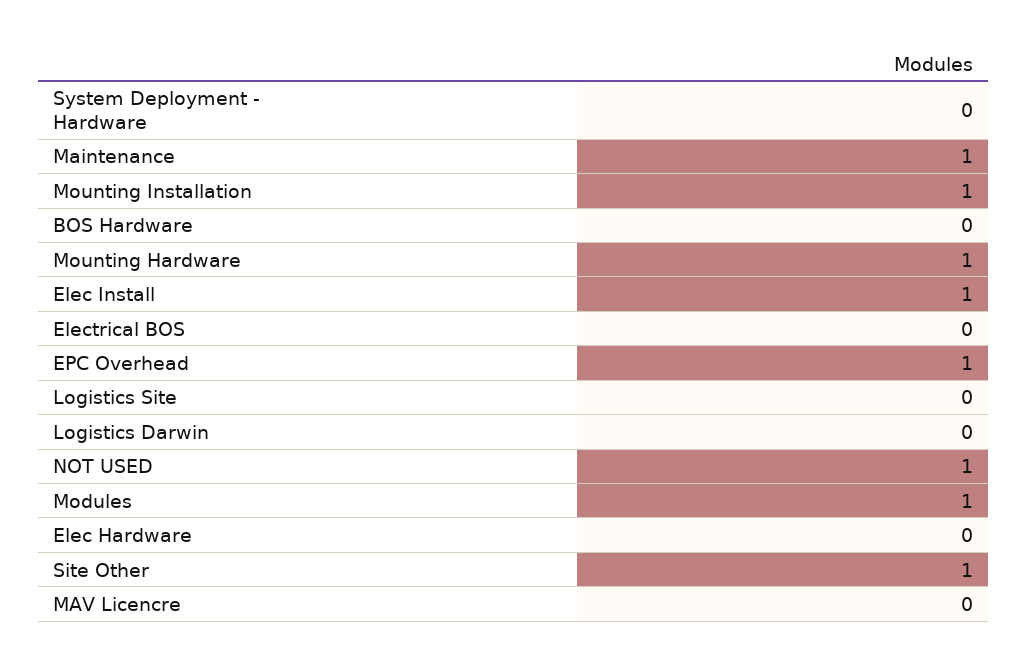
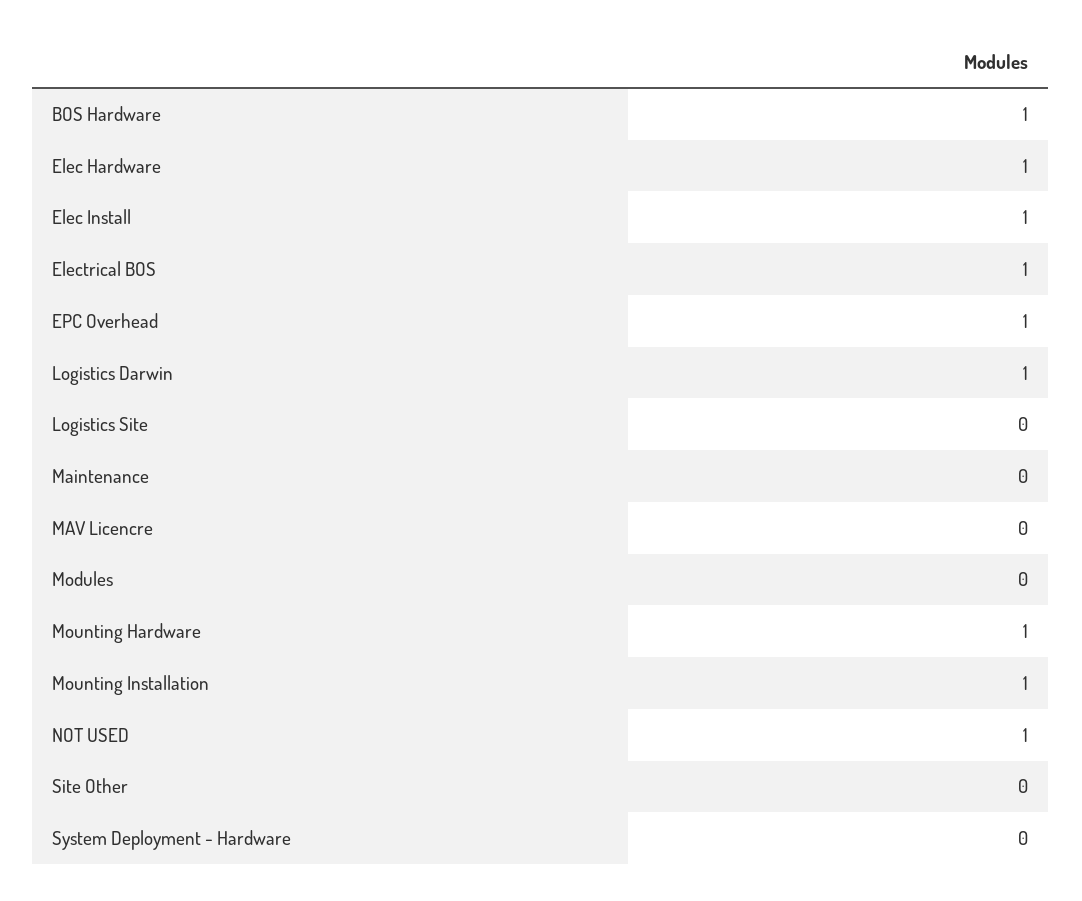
  {
    "System Deployment - Hardware": 0,
-   "Maintenance": 1,
+   "Maintenance": 0,
    "Mounting Installation": 1,
-   "BOS Hardware": 0,
+   "BOS Hardware": 1,
    "Mounting Hardware": 1,
    "Elec Install": 1,
-   "Electrical BOS": 0,
+   "Electrical BOS": 1,
    "EPC Overhead": 1,
    "Logistics Site": 0,
-   "Logistics Darwin": 0,
+   "Logistics Darwin": 1,
    "NOT USED": 1,
-   "Modules": 1,
+   "Modules": 0,
-   "Elec Hardware": 0,
+   "Elec Hardware": 1,
-   "Site Other": 1,
+   "Site Other": 0,
    "MAV Licencre": 0
  }

